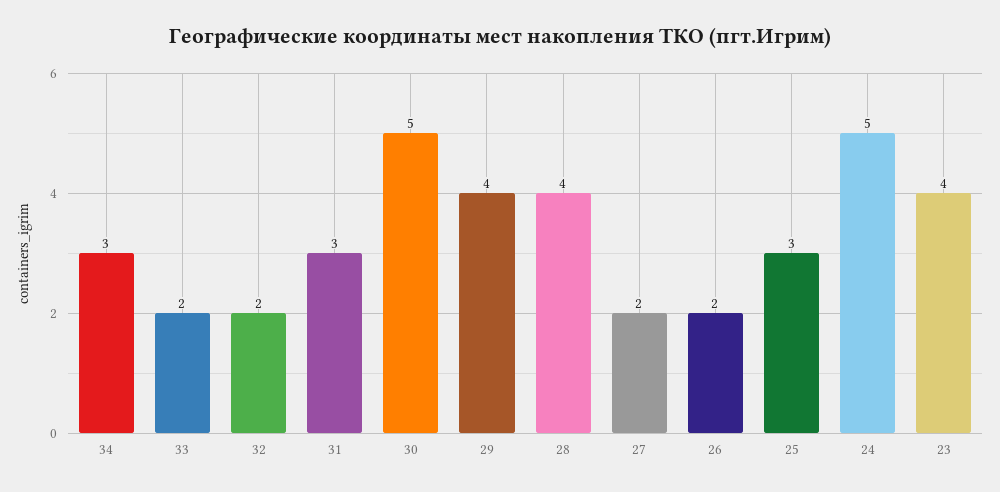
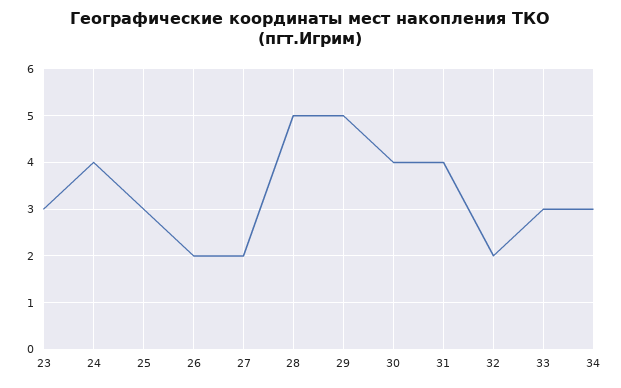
  {
    "34": 3,
-   "33": 2,
+   "33": 3,
    "32": 2,
-   "31": 3,
+   "31": 4,
-   "30": 5,
+   "30": 4,
-   "29": 4,
+   "29": 5,
-   "28": 4,
+   "28": 5,
    "27": 2,
    "26": 2,
    "25": 3,
-   "24": 5,
+   "24": 4,
-   "23": 4
+   "23": 3
  }

